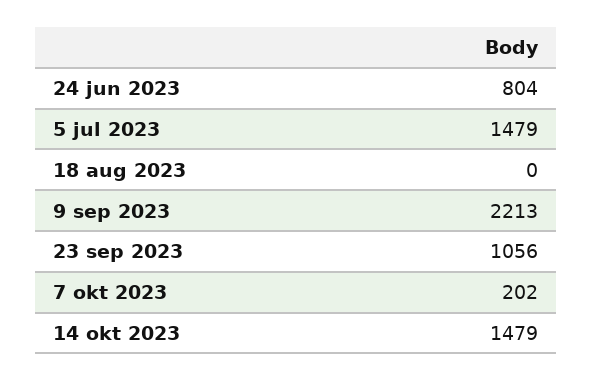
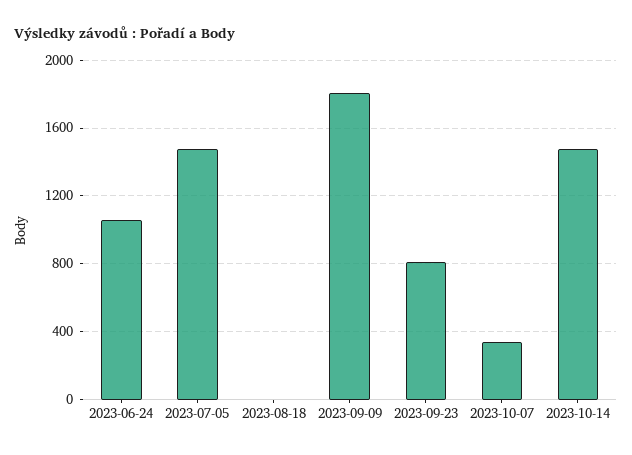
  {
-   "24 jun 2023": 804,
+   "24 jun 2023": 1050,
    "5 jul 2023": 1479,
    "18 aug 2023": 0,
-   "9 sep 2023": 2213,
+   "9 sep 2023": 1800,
-   "23 sep 2023": 1056,
+   "23 sep 2023": 800,
-   "7 okt 2023": 202,
+   "7 okt 2023": 350,
    "14 okt 2023": 1479
  }

